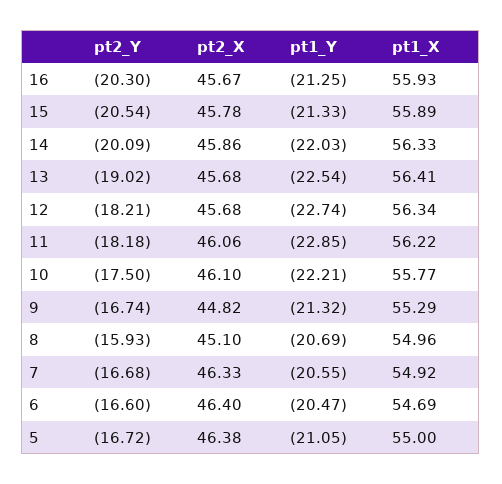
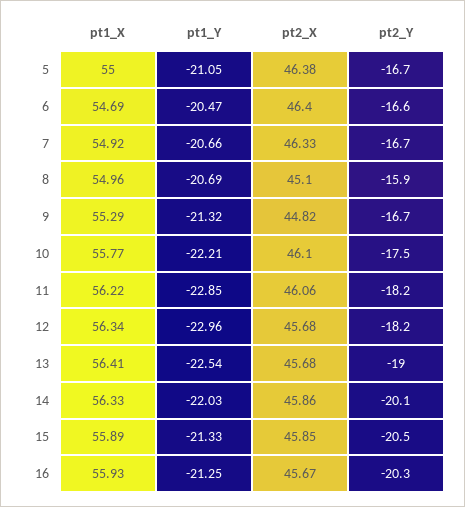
  {
    "pt2_Y": {
      "16": -20.3,
      "15": -20.54,
      "14": -20.09,
      "13": -19.02,
      "12": -18.21,
      "11": -18.18,
      "10": -17.5,
      "9": -16.74,
      "8": -15.93,
      "7": -16.68,
      "6": -16.6,
      "5": -16.72
    },
    "pt2_X": {
      "16": 45.67,
-     "15": 45.78,
+     "15": 45.85,
      "14": 45.86,
      "13": 45.68,
      "12": 45.68,
      "11": 46.06,
      "10": 46.1,
      "9": 44.82,
      "8": 45.1,
      "7": 46.33,
      "6": 46.4,
      "5": 46.38
    },
    "pt1_Y": {
      "16": -21.25,
      "15": -21.33,
      "14": -22.03,
      "13": -22.54,
-     "12": -22.74,
+     "12": -22.96,
      "11": -22.85,
      "10": -22.21,
      "9": -21.32,
      "8": -20.69,
-     "7": -20.55,
+     "7": -20.66,
      "6": -20.47,
      "5": -21.05
    },
    "pt1_X": {
      "16": 55.93,
      "15": 55.89,
      "14": 56.33,
      "13": 56.41,
      "12": 56.34,
      "11": 56.22,
      "10": 55.77,
      "9": 55.29,
      "8": 54.96,
      "7": 54.92,
      "6": 54.69,
      "5": 55
    }
  }

